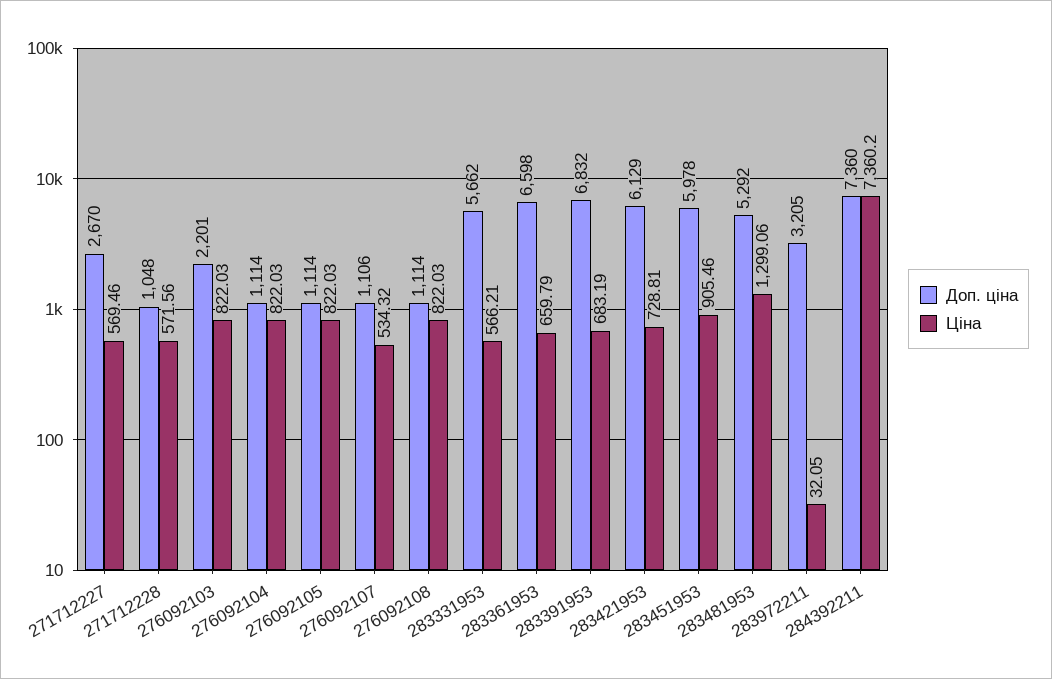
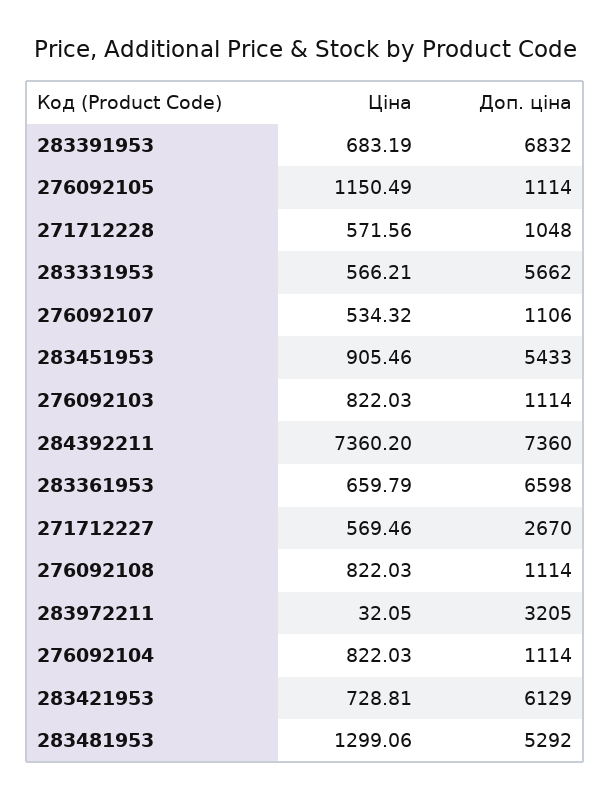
  {
    "Доп. ціна": {
      "271712227": 2670,
      "271712228": 1048,
-     "276092103": 2201,
+     "276092103": 1114,
      "276092104": 1114,
      "276092105": 1114,
      "276092107": 1106,
      "276092108": 1114,
      "283331953": 5662,
      "283361953": 6598,
      "283391953": 6832,
      "283421953": 6129,
-     "283451953": 5978,
+     "283451953": 5433,
      "283481953": 5292,
      "283972211": 3205,
      "284392211": 7360
    },
    "Ціна": {
      "271712227": 569.46,
      "271712228": 571.56,
      "276092103": 822.03,
      "276092104": 822.03,
-     "276092105": 822.03,
+     "276092105": 1150.49,
      "276092107": 534.32,
      "276092108": 822.03,
      "283331953": 566.21,
      "283361953": 659.79,
      "283391953": 683.19,
      "283421953": 728.81,
      "283451953": 905.46,
      "283481953": 1299.06,
      "283972211": 32.05,
      "284392211": 7360.2
    }
  }

